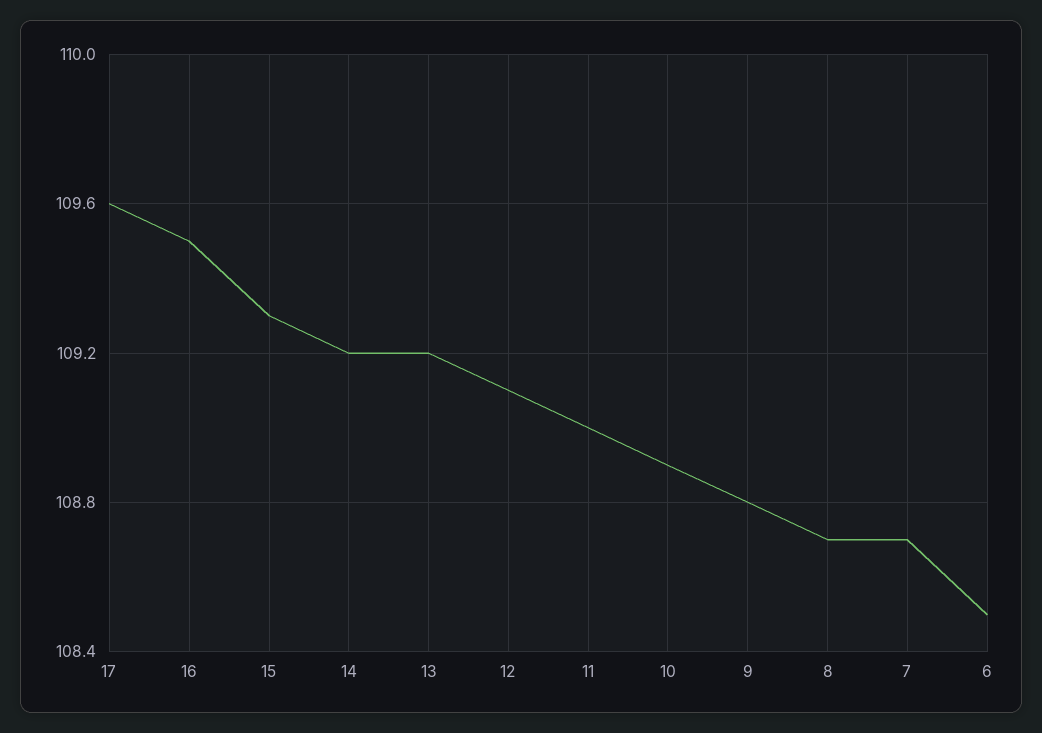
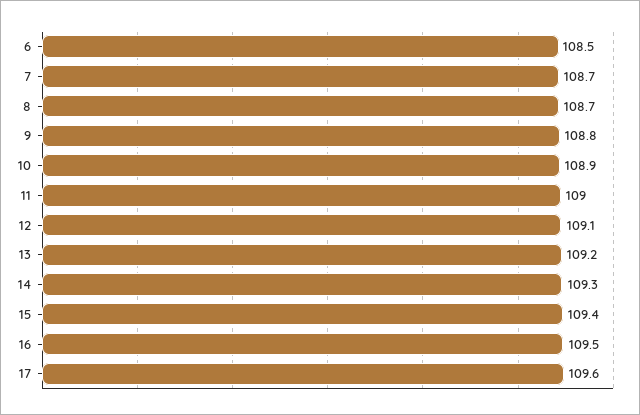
  {
    "17": 109.6,
    "16": 109.5,
-   "15": 109.3,
+   "15": 109.4,
-   "14": 109.2,
+   "14": 109.3,
    "13": 109.2,
    "12": 109.1,
    "11": 109,
    "10": 108.9,
    "9": 108.8,
    "8": 108.7,
    "7": 108.7,
    "6": 108.5
  }

